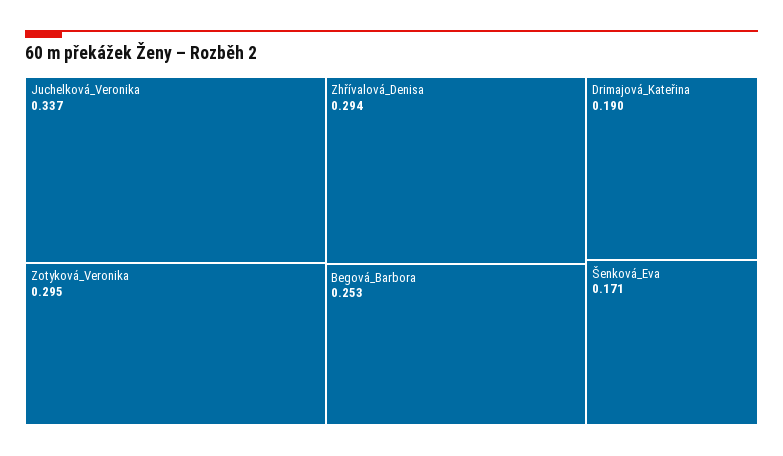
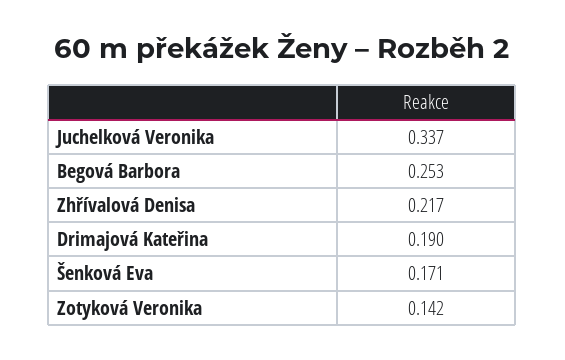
  {
    "Juchelková_Veronika": 0.337,
-   "Zotyková_Veronika": 0.295,
+   "Zotyková_Veronika": 0.142,
-   "Zhřívalová_Denisa": 0.294,
+   "Zhřívalová_Denisa": 0.217,
    "Begová_Barbora": 0.253,
    "Drimajová_Kateřina": 0.19,
    "Šenková_Eva": 0.171
  }

